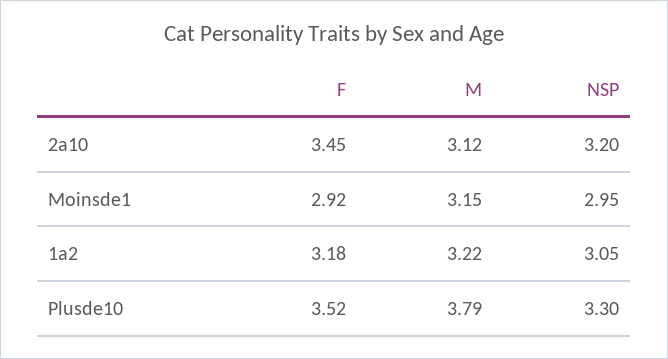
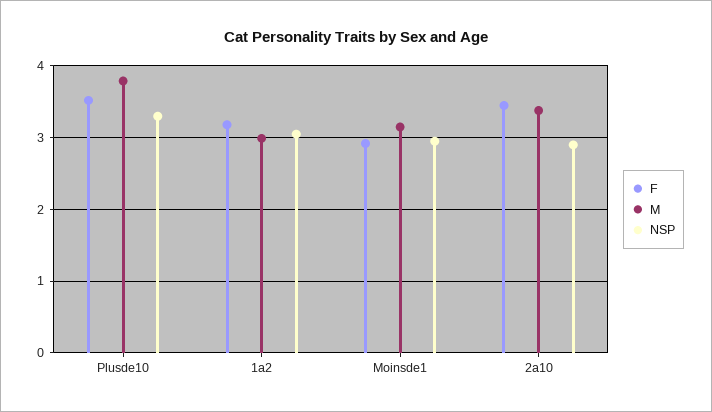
  {
    "F": {
      "2a10": 3.45,
      "Moinsde1": 2.92,
      "1a2": 3.18,
      "Plusde10": 3.52
    },
    "M": {
-     "2a10": 3.12,
+     "2a10": 3.4,
      "Moinsde1": 3.15,
-     "1a2": 3.22,
+     "1a2": 3,
      "Plusde10": 3.79
    },
    "NSP": {
-     "2a10": 3.2,
+     "2a10": 2.9,
      "Moinsde1": 2.95,
      "1a2": 3.05,
      "Plusde10": 3.3
    }
  }

